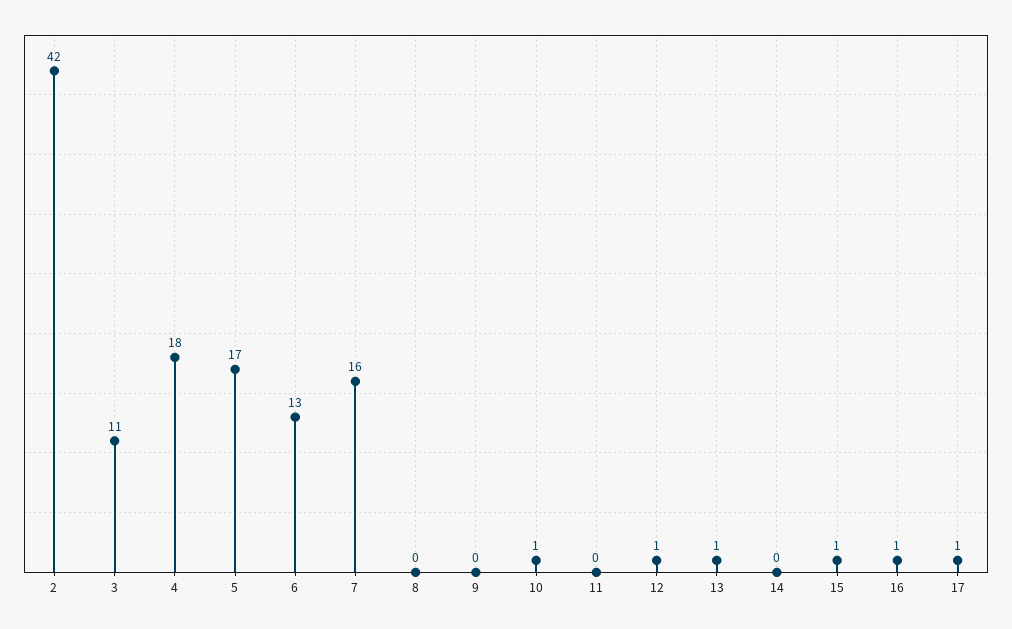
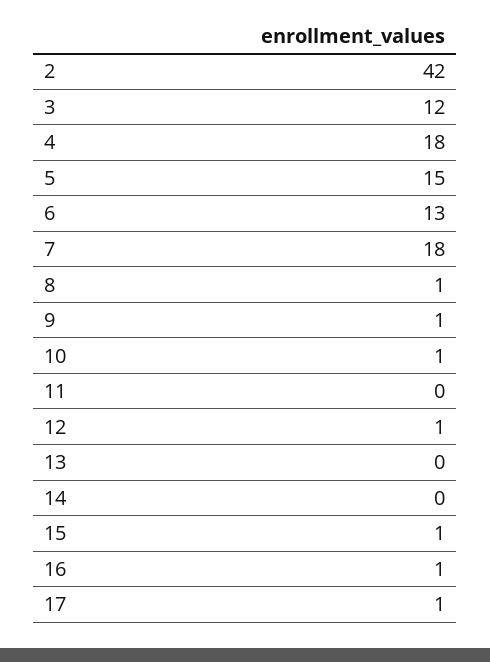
  {
    "2": 42,
-   "3": 11,
+   "3": 12,
    "4": 18,
-   "5": 17,
+   "5": 15,
    "6": 13,
-   "7": 16,
+   "7": 18,
-   "8": 0,
+   "8": 1,
-   "9": 0,
+   "9": 1,
    "10": 1,
    "11": 0,
    "12": 1,
-   "13": 1,
+   "13": 0,
    "14": 0,
    "15": 1,
    "16": 1,
    "17": 1
  }

